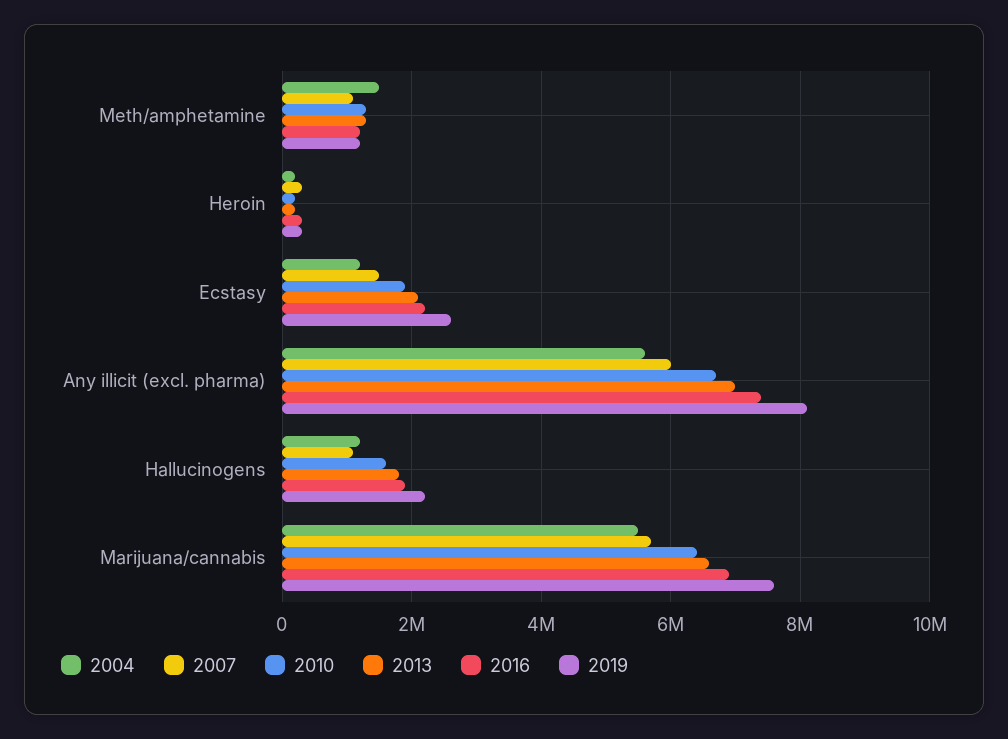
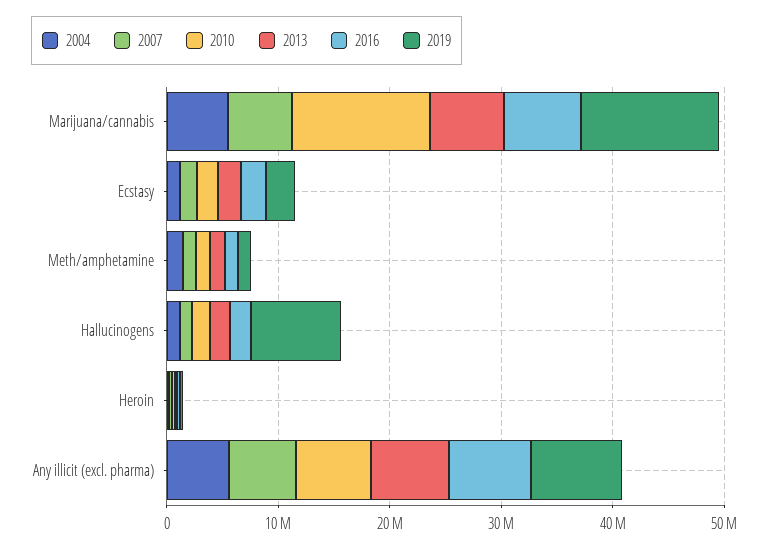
  {
    "2004": {
      "Meth/amphetamine": 1600000,
      "Heroin": 200000,
      "Ecstasy": 1200000,
      "Any illicit (excl. pharma)": 5600000,
      "Hallucinogens": 1200000,
      "Marijuana/cannabis": 5600000
    },
    "2007": {
      "Meth/amphetamine": 1200000,
      "Heroin": 400000,
      "Ecstasy": 1600000,
      "Any illicit (excl. pharma)": 6000000,
      "Hallucinogens": 1200000,
      "Marijuana/cannabis": 5800000
    },
    "2010": {
      "Meth/amphetamine": 1400000,
      "Heroin": 200000,
      "Ecstasy": 2000000,
      "Any illicit (excl. pharma)": 6800000,
      "Hallucinogens": 1600000,
-     "Marijuana/cannabis": 6400000
+     "Marijuana/cannabis": 12000000
    },
    "2013": {
      "Meth/amphetamine": 1400000,
      "Heroin": 200000,
      "Ecstasy": 2200000,
      "Any illicit (excl. pharma)": 7000000,
      "Hallucinogens": 1800000,
      "Marijuana/cannabis": 6600000
    },
    "2016": {
      "Meth/amphetamine": 1200000,
      "Heroin": 400000,
      "Ecstasy": 2200000,
      "Any illicit (excl. pharma)": 7400000,
      "Hallucinogens": 2000000,
      "Marijuana/cannabis": 7000000
    },
    "2019": {
      "Meth/amphetamine": 1200000,
      "Heroin": 400000,
      "Ecstasy": 2600000,
      "Any illicit (excl. pharma)": 8200000,
-     "Hallucinogens": 2200000,
+     "Hallucinogens": 8000000,
-     "Marijuana/cannabis": 7600000
+     "Marijuana/cannabis": 12000000
    }
  }

